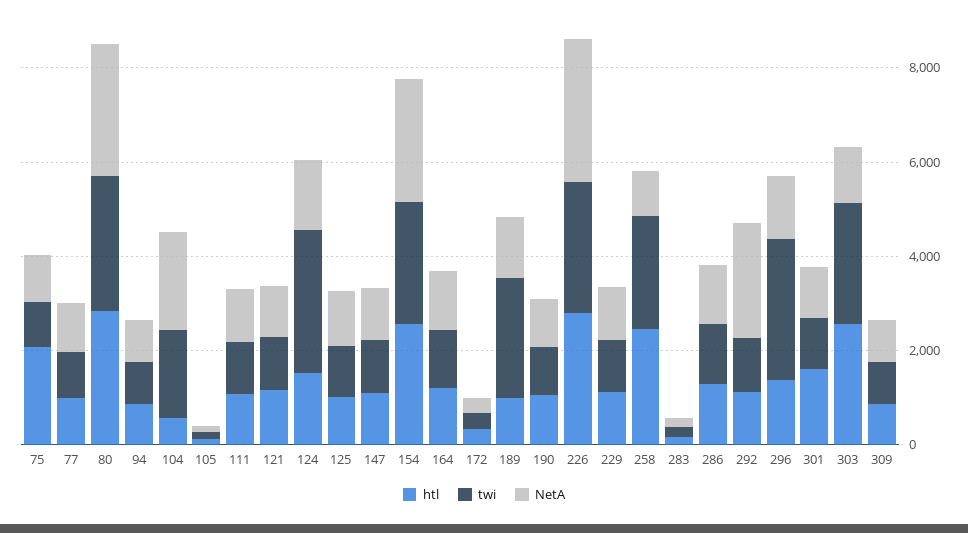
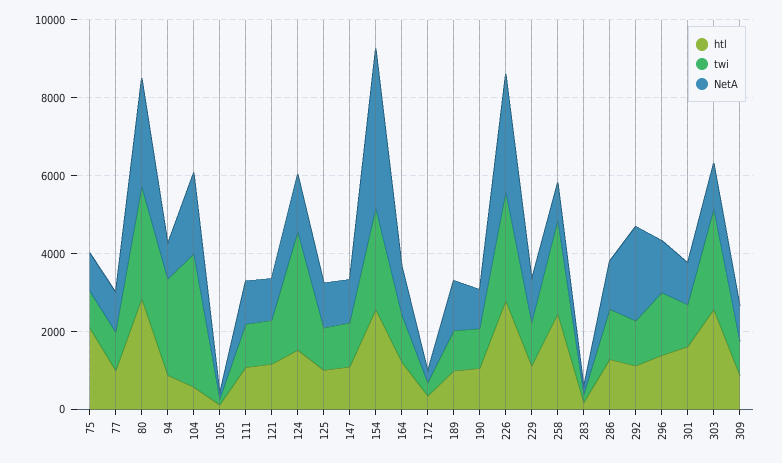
  {
    "htl": {
      "75": 2000,
      "77": 1000,
      "80": 3000,
      "94": 1000,
      "104": 500,
      "105": 0,
      "111": 1000,
      "121": 1000,
      "124": 1500,
      "125": 1000,
      "147": 1000,
      "154": 2500,
      "164": 1000,
      "172": 500,
      "189": 1000,
      "190": 1000,
      "226": 3000,
      "229": 1000,
      "258": 2500,
      "283": 0,
      "286": 1500,
      "292": 1000,
      "296": 1500,
      "301": 1500,
      "303": 2500,
      "309": 1000
    },
    "twi": {
      "75": 1000,
      "77": 1000,
      "80": 3000,
-     "94": 1000,
+     "94": 2500,
-     "104": 2000,
+     "104": 3500,
      "105": 0,
      "111": 1000,
      "121": 1000,
      "124": 3000,
      "125": 1000,
      "147": 1000,
      "154": 2500,
      "164": 1000,
      "172": 500,
-     "189": 2500,
+     "189": 1000,
      "190": 1000,
      "226": 3000,
      "229": 1000,
      "258": 2500,
      "283": 0,
      "286": 1500,
      "292": 1000,
-     "296": 3000,
+     "296": 1500,
      "301": 1000,
      "303": 2500,
      "309": 1000
    },
    "NetA": {
      "75": 1000,
      "77": 1000,
      "80": 3000,
      "94": 1000,
      "104": 2000,
      "105": 0,
      "111": 1000,
      "121": 1000,
      "124": 1500,
      "125": 1000,
      "147": 1000,
-     "154": 2500,
+     "154": 4000,
      "164": 1500,
      "172": 500,
      "189": 1500,
      "190": 1000,
      "226": 3000,
      "229": 1000,
      "258": 1000,
      "283": 0,
      "286": 1000,
      "292": 2500,
      "296": 1500,
      "301": 1000,
      "303": 1000,
      "309": 1000
    }
  }

